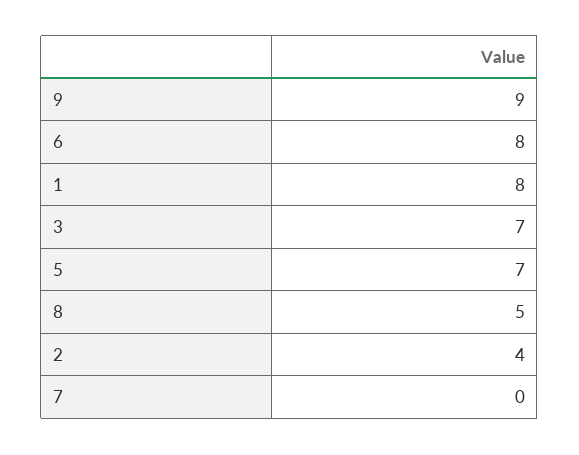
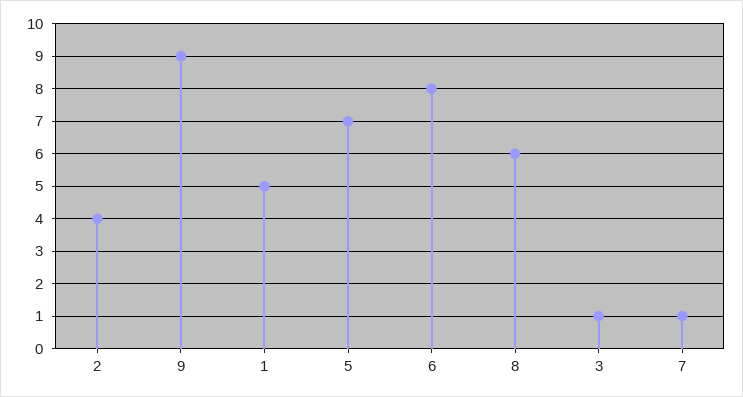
  {
    "9": 9,
    "6": 8,
-   "1": 8,
+   "1": 5,
-   "3": 7,
+   "3": 1,
    "5": 7,
-   "8": 5,
+   "8": 6,
    "2": 4,
-   "7": 0
+   "7": 1
  }

